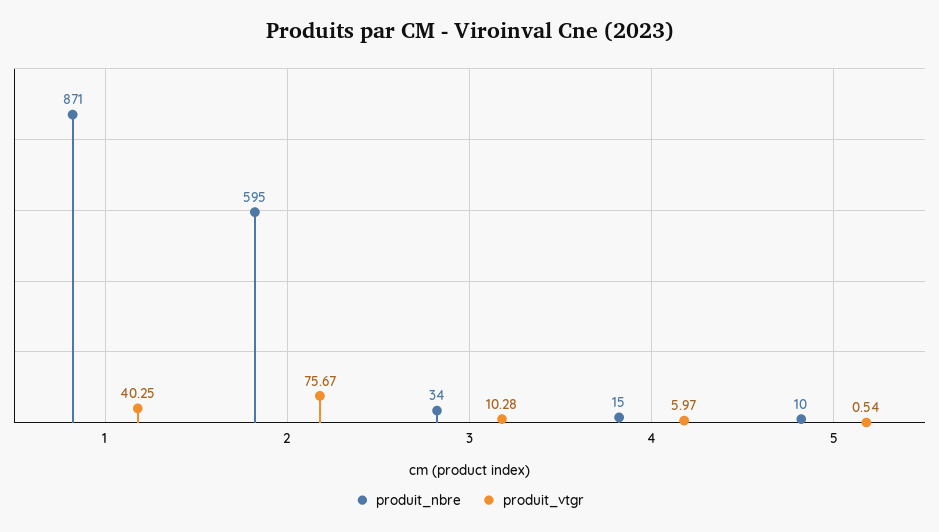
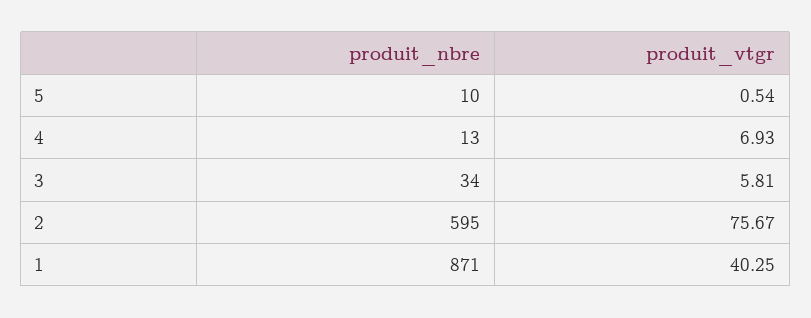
  {
    "produit_nbre": {
      "1": 871,
      "2": 595,
      "3": 34,
-     "4": 15,
+     "4": 13,
      "5": 10
    },
    "produit_vtgr": {
      "1": 40.25,
      "2": 75.67,
-     "3": 10.28,
+     "3": 5.81,
-     "4": 5.97,
+     "4": 6.93,
      "5": 0.54
    }
  }

